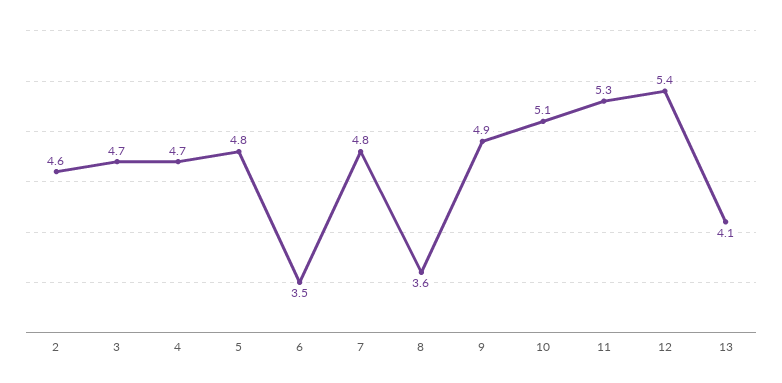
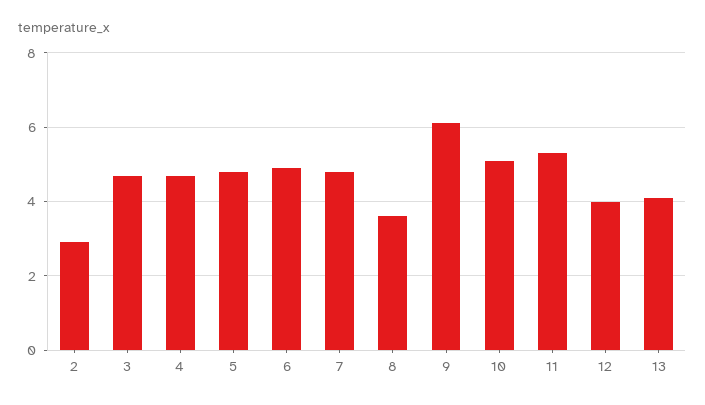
  {
-   "2": 4.6,
+   "2": 3,
    "3": 4.7,
    "4": 4.7,
    "5": 4.8,
-   "6": 3.5,
+   "6": 5,
    "7": 4.8,
    "8": 3.6,
-   "9": 4.9,
+   "9": 6,
    "10": 5.1,
    "11": 5.3,
-   "12": 5.4,
+   "12": 4,
    "13": 4.1
  }

